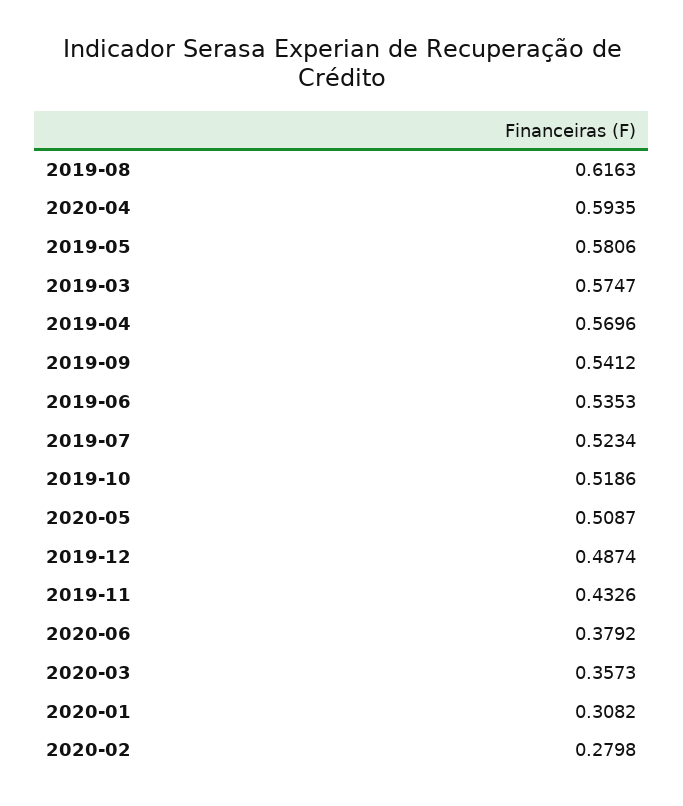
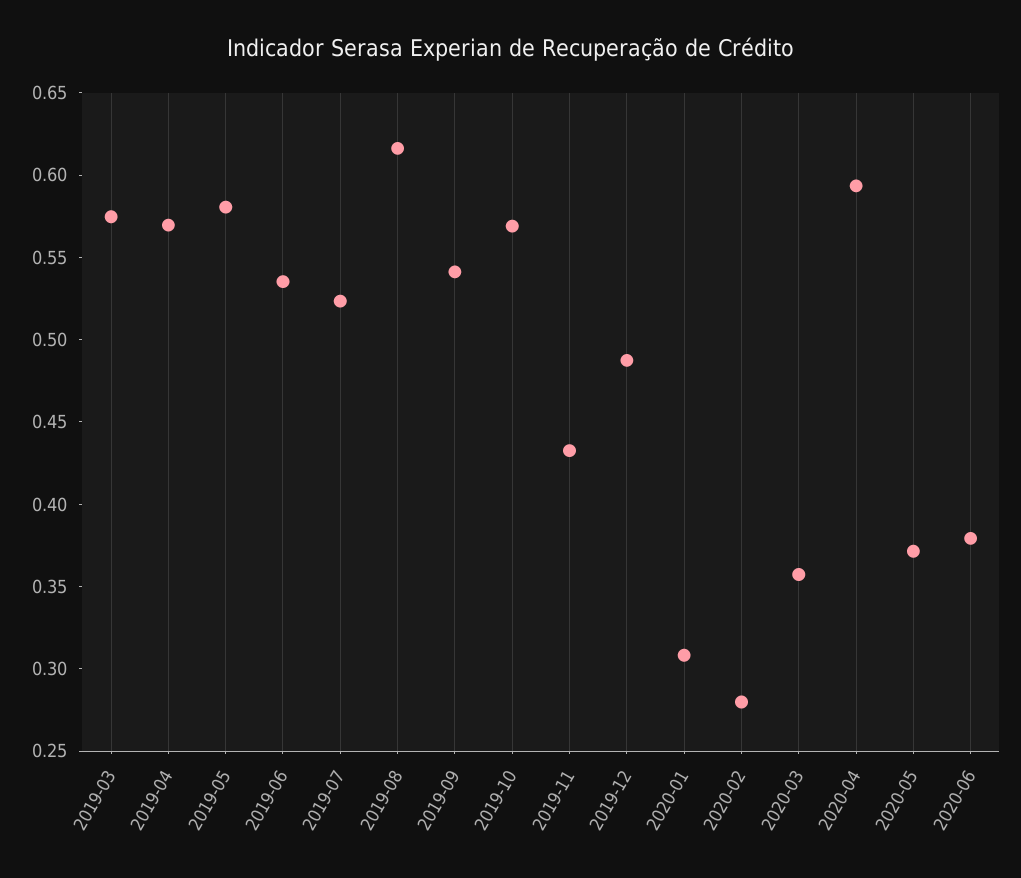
  {
    "2019-08": 0.6163,
    "2020-04": 0.5935,
    "2019-05": 0.5806,
    "2019-03": 0.5747,
    "2019-04": 0.5696,
    "2019-09": 0.5412,
    "2019-06": 0.5353,
    "2019-07": 0.5234,
-   "2019-10": 0.5186,
+   "2019-10": 0.57,
-   "2020-05": 0.5087,
+   "2020-05": 0.37,
    "2019-12": 0.4874,
    "2019-11": 0.4326,
    "2020-06": 0.3792,
    "2020-03": 0.3573,
    "2020-01": 0.3082,
    "2020-02": 0.2798
  }

